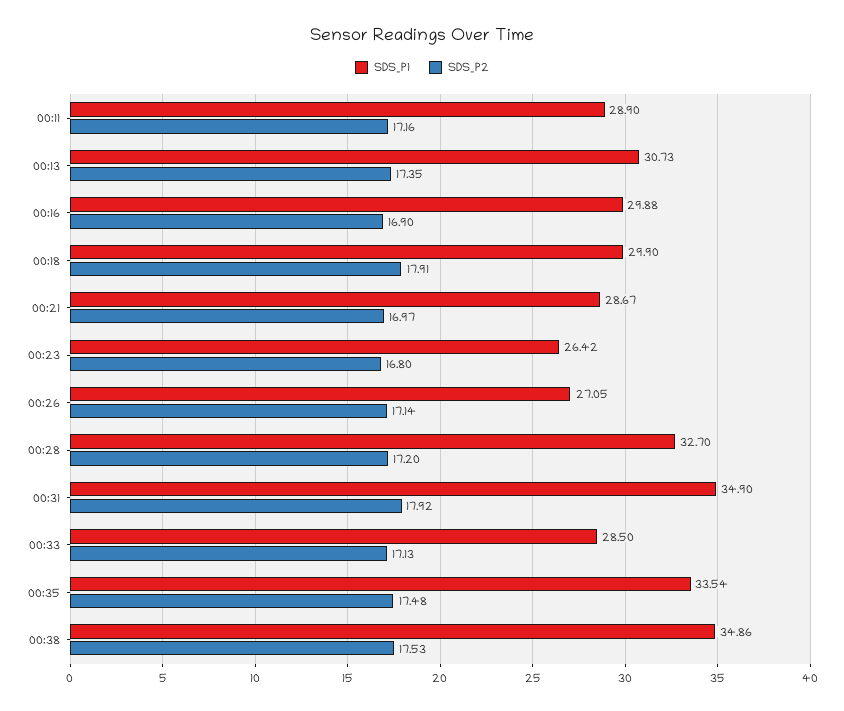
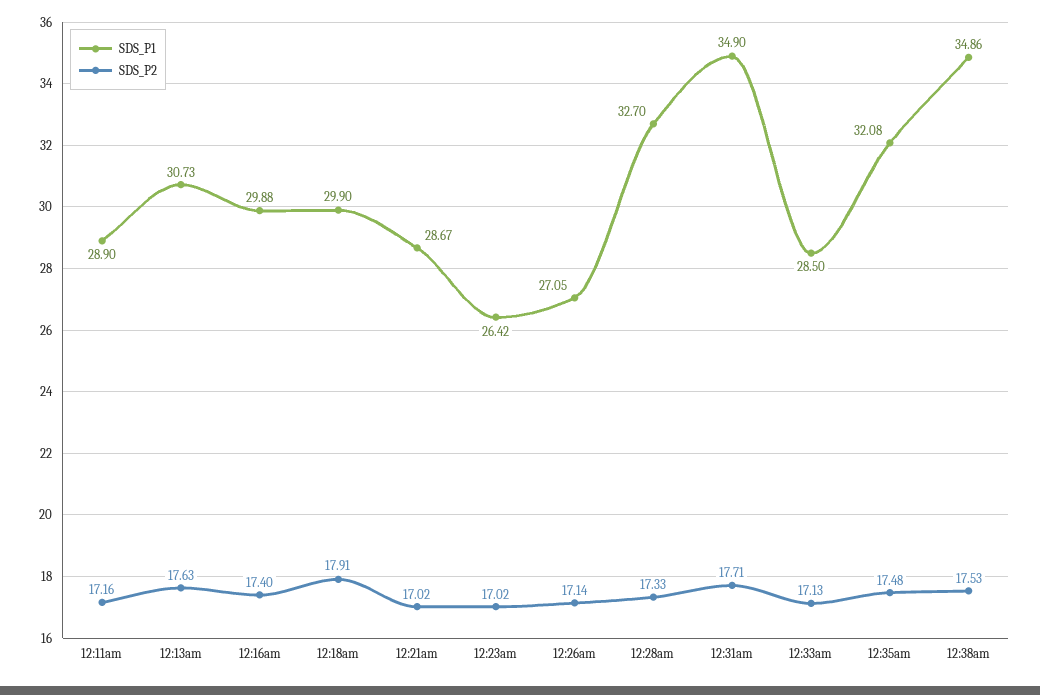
  {
    "SDS_P1": {
      "00:11": 28.9,
      "00:13": 30.73,
      "00:16": 29.88,
      "00:18": 29.9,
      "00:21": 28.67,
      "00:23": 26.42,
      "00:26": 27.05,
      "00:28": 32.7,
      "00:31": 34.9,
      "00:33": 28.5,
-     "00:35": 33.54,
+     "00:35": 32.08,
      "00:38": 34.86
    },
    "SDS_P2": {
      "00:11": 17.16,
-     "00:13": 17.35,
+     "00:13": 17.63,
-     "00:16": 16.9,
+     "00:16": 17.4,
      "00:18": 17.91,
-     "00:21": 16.97,
+     "00:21": 17.02,
-     "00:23": 16.8,
+     "00:23": 17.02,
      "00:26": 17.14,
-     "00:28": 17.2,
+     "00:28": 17.33,
-     "00:31": 17.92,
+     "00:31": 17.71,
      "00:33": 17.13,
      "00:35": 17.48,
      "00:38": 17.53
    }
  }

